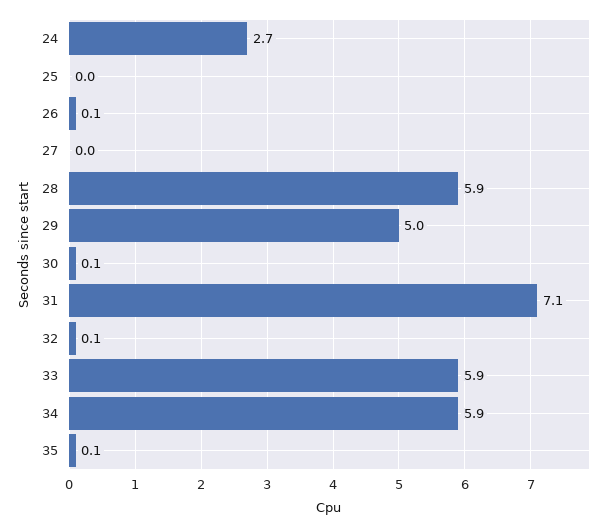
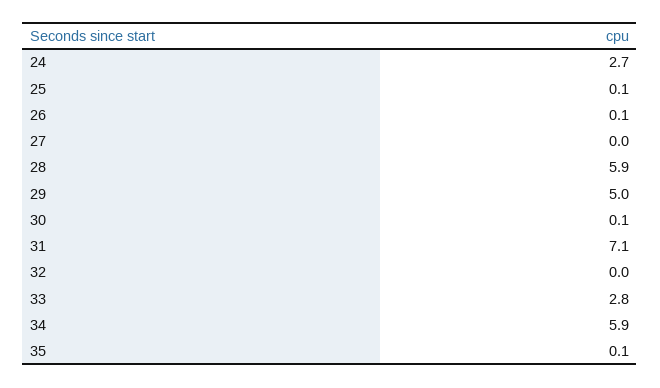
  {
    "24": 2.7,
-   "25": 0,
+   "25": 0.1,
    "26": 0.1,
    "27": 0,
    "28": 5.9,
    "29": 5,
    "30": 0.1,
    "31": 7.1,
-   "32": 0.1,
+   "32": 0,
-   "33": 5.9,
+   "33": 2.8,
    "34": 5.9,
    "35": 0.1
  }

